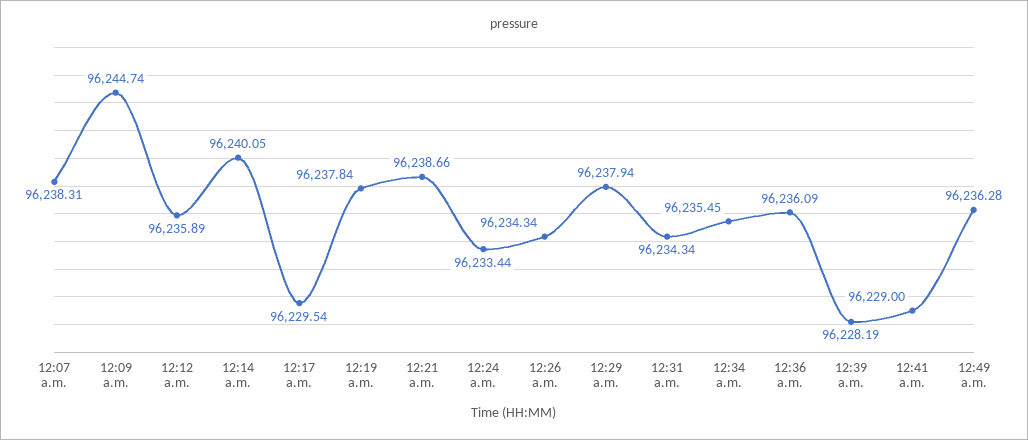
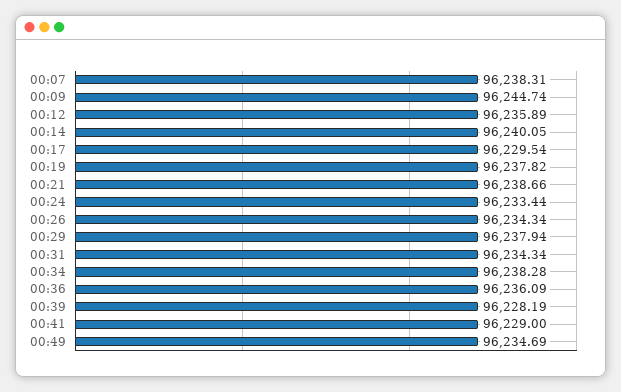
  {
    "12:07 a.m.": 96238.31,
    "12:09 a.m.": 96244.74,
    "12:12 a.m.": 96235.89,
    "12:14 a.m.": 96240.05,
    "12:17 a.m.": 96229.54,
-   "12:19 a.m.": 96237.84,
+   "12:19 a.m.": 96237.82,
    "12:21 a.m.": 96238.66,
    "12:24 a.m.": 96233.44,
    "12:26 a.m.": 96234.34,
    "12:29 a.m.": 96237.94,
    "12:31 a.m.": 96234.34,
-   "12:34 a.m.": 96235.45,
+   "12:34 a.m.": 96238.28,
    "12:36 a.m.": 96236.09,
    "12:39 a.m.": 96228.19,
    "12:41 a.m.": 96229,
-   "12:49 a.m.": 96236.28
+   "12:49 a.m.": 96234.69
  }

